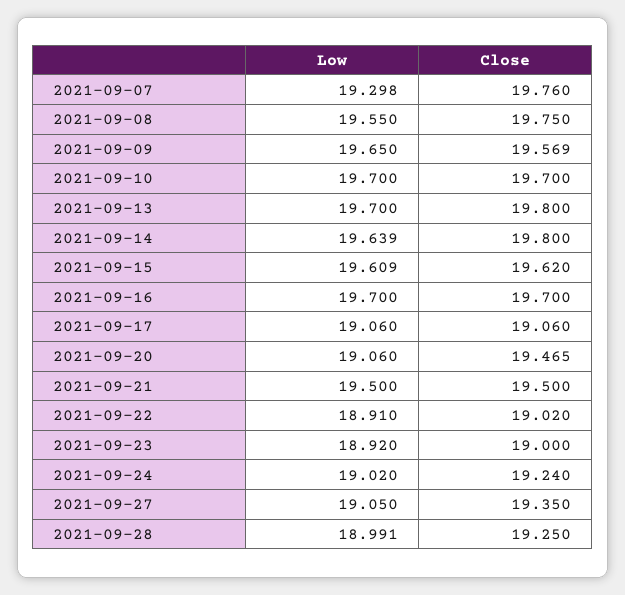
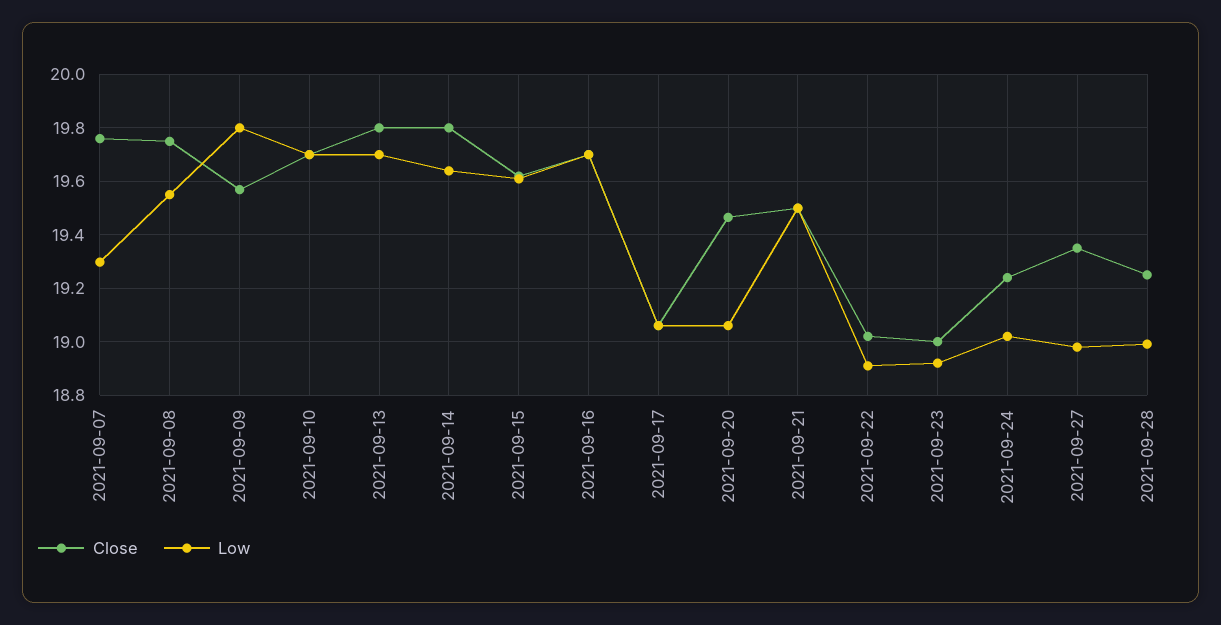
  {
    "Low": {
      "2021-09-07": 19.298,
      "2021-09-08": 19.55,
-     "2021-09-09": 19.65,
+     "2021-09-09": 19.8,
      "2021-09-10": 19.7,
      "2021-09-13": 19.7,
      "2021-09-14": 19.639,
      "2021-09-15": 19.609,
      "2021-09-16": 19.7,
      "2021-09-17": 19.06,
      "2021-09-20": 19.06,
      "2021-09-21": 19.5,
      "2021-09-22": 18.91,
      "2021-09-23": 18.92,
      "2021-09-24": 19.02,
-     "2021-09-27": 19.05,
+     "2021-09-27": 18.975,
      "2021-09-28": 18.991
    },
    "Close": {
      "2021-09-07": 19.76,
      "2021-09-08": 19.75,
      "2021-09-09": 19.569,
      "2021-09-10": 19.7,
      "2021-09-13": 19.8,
      "2021-09-14": 19.8,
      "2021-09-15": 19.62,
      "2021-09-16": 19.7,
      "2021-09-17": 19.06,
      "2021-09-20": 19.465,
      "2021-09-21": 19.5,
      "2021-09-22": 19.02,
      "2021-09-23": 19,
      "2021-09-24": 19.24,
      "2021-09-27": 19.35,
      "2021-09-28": 19.25
    }
  }

